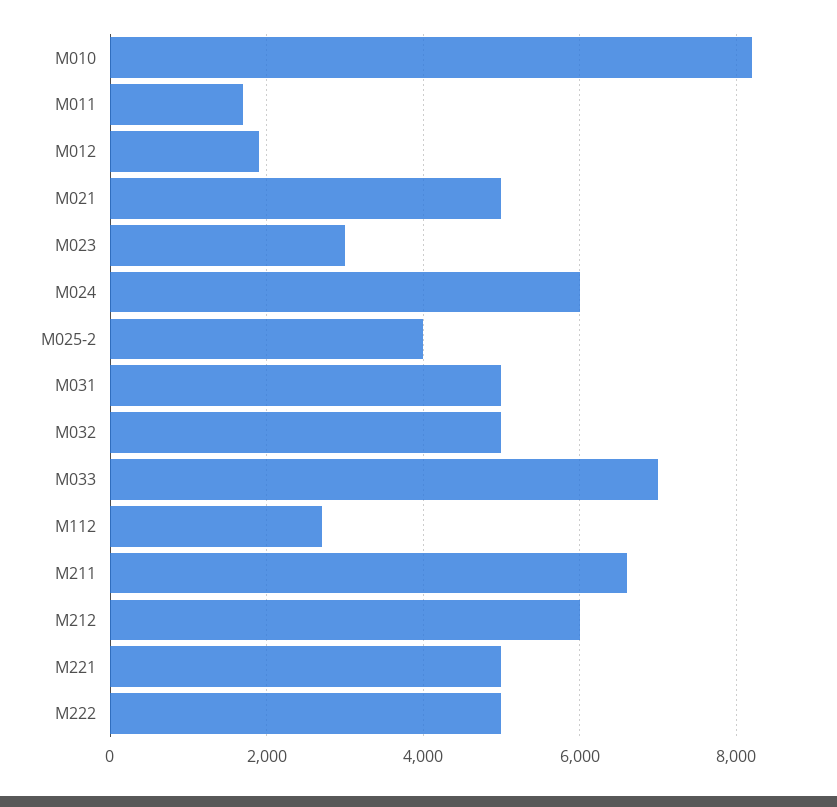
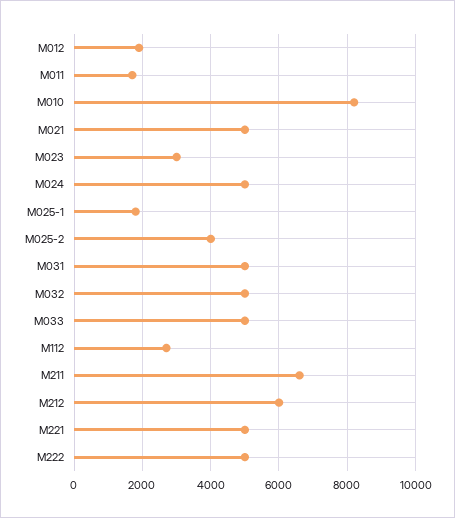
  {
    "M010": 8200,
    "M011": 1800,
    "M012": 2000,
    "M021": 5000,
    "M023": 3000,
-   "M024": 6000,
+   "M024": 5000,
    "M025-2": 4000,
    "M031": 5000,
    "M032": 5000,
-   "M033": 7000,
+   "M033": 5000,
    "M112": 2800,
    "M211": 6600,
    "M212": 6000,
    "M221": 5000,
-   "M222": 5000
+   "M222": 5000,
+   "M025-1": 1800
  }

